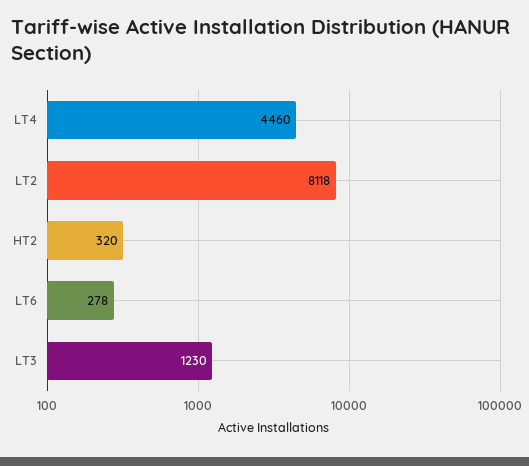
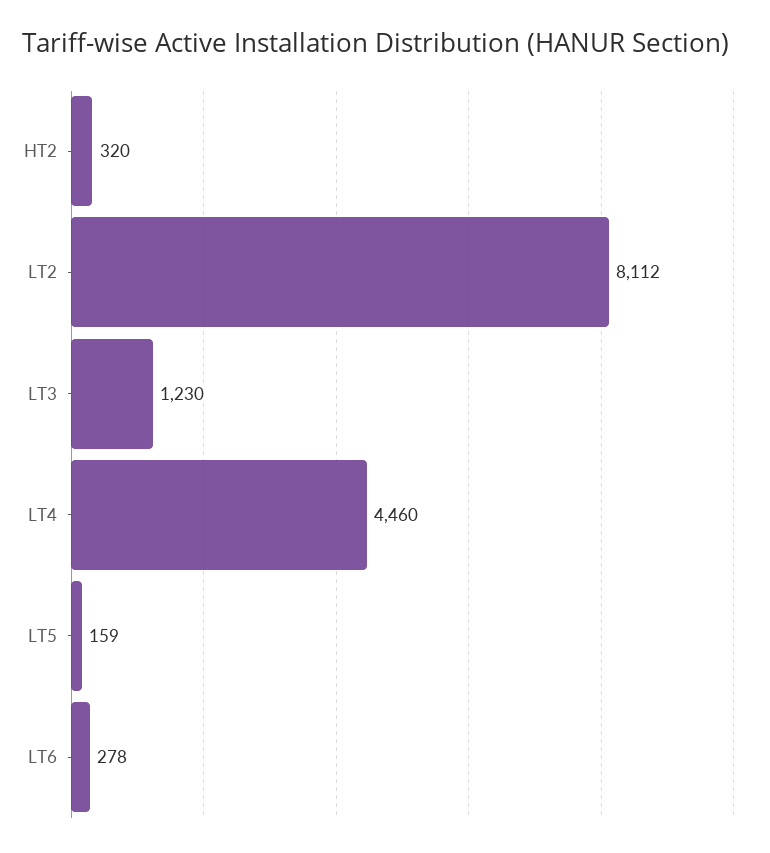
  {
    "LT4": 4460,
-   "LT2": 8118,
+   "LT2": 8112,
    "HT2": 320,
    "LT6": 278,
-   "LT3": 1230
+   "LT3": 1230,
+   "LT5": 159
  }

